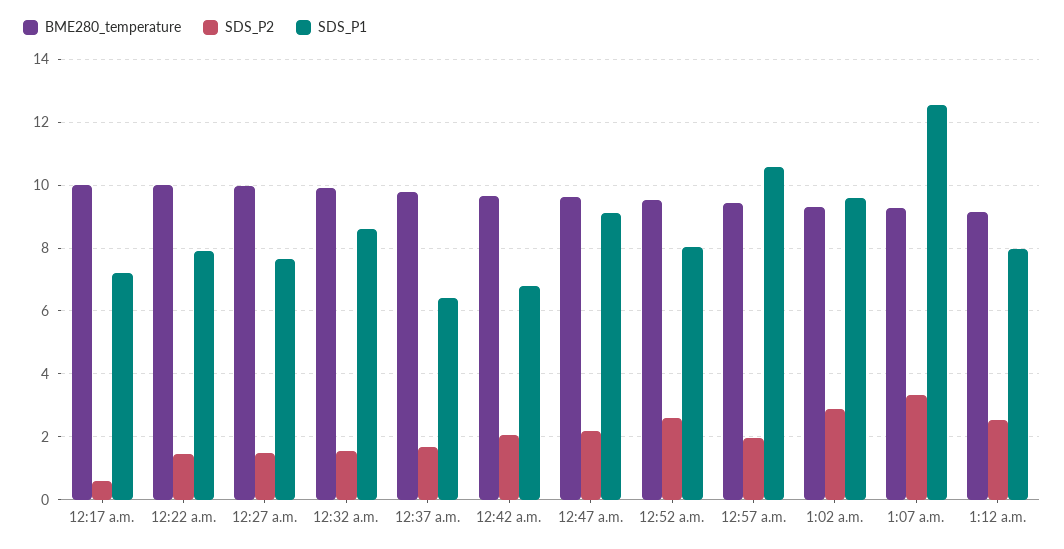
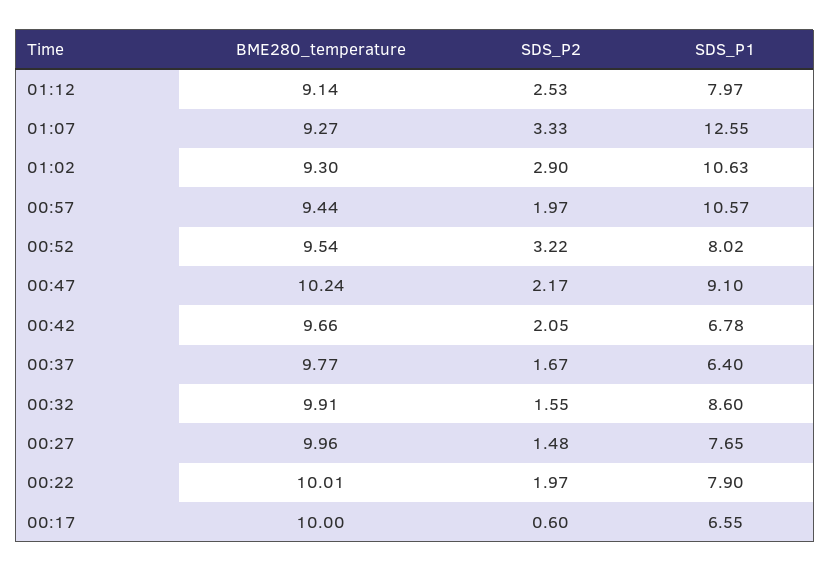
  {
    "BME280_temperature": {
      "12:17 a.m.": 10,
      "12:22 a.m.": 10.01,
      "12:27 a.m.": 9.96,
      "12:32 a.m.": 9.91,
      "12:37 a.m.": 9.77,
      "12:42 a.m.": 9.66,
-     "12:47 a.m.": 9.6,
+     "12:47 a.m.": 10.24,
      "12:52 a.m.": 9.54,
      "12:57 a.m.": 9.44,
      "1:02 a.m.": 9.3,
      "1:07 a.m.": 9.27,
      "1:12 a.m.": 9.14
    },
    "SDS_P2": {
      "12:17 a.m.": 0.6,
-     "12:22 a.m.": 1.4,
+     "12:22 a.m.": 1.97,
      "12:27 a.m.": 1.48,
      "12:32 a.m.": 1.55,
      "12:37 a.m.": 1.67,
      "12:42 a.m.": 2.05,
      "12:47 a.m.": 2.17,
-     "12:52 a.m.": 2.6,
+     "12:52 a.m.": 3.22,
      "12:57 a.m.": 1.97,
      "1:02 a.m.": 2.9,
      "1:07 a.m.": 3.33,
      "1:12 a.m.": 2.53
    },
    "SDS_P1": {
-     "12:17 a.m.": 7.2,
+     "12:17 a.m.": 6.55,
      "12:22 a.m.": 7.9,
      "12:27 a.m.": 7.65,
      "12:32 a.m.": 8.6,
      "12:37 a.m.": 6.4,
      "12:42 a.m.": 6.78,
      "12:47 a.m.": 9.1,
      "12:52 a.m.": 8.02,
      "12:57 a.m.": 10.57,
-     "1:02 a.m.": 9.6,
+     "1:02 a.m.": 10.63,
      "1:07 a.m.": 12.55,
      "1:12 a.m.": 7.97
    }
  }

